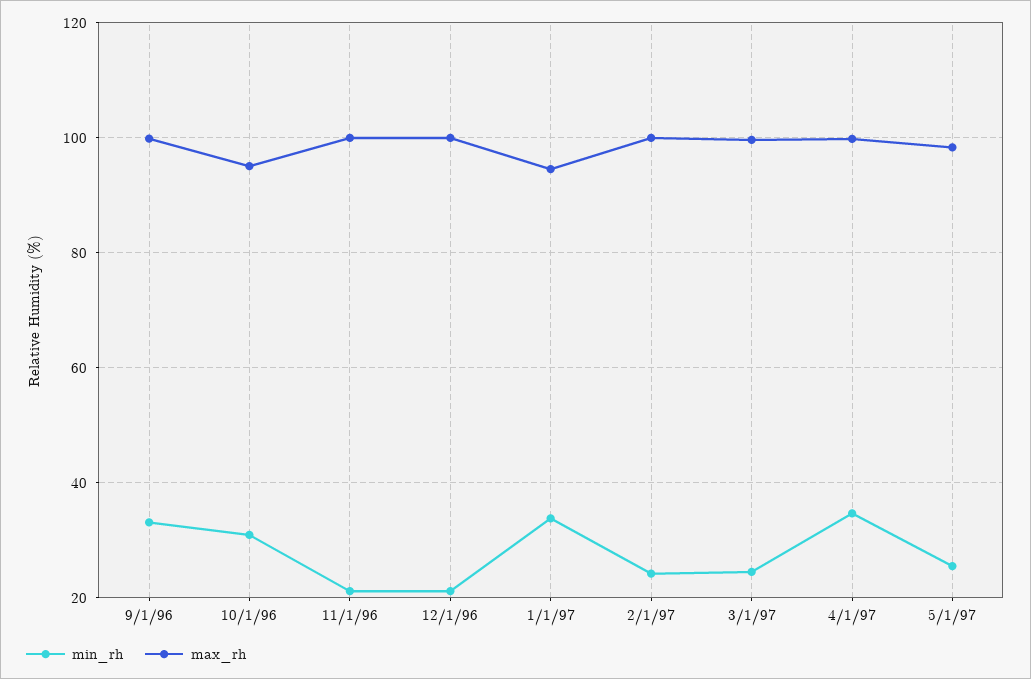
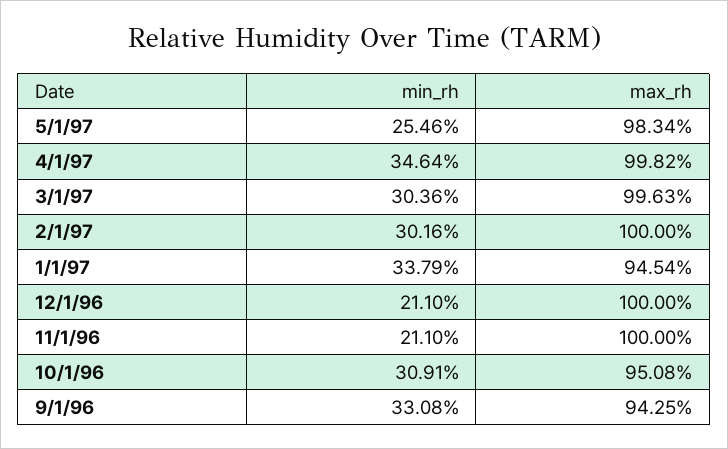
  {
    "min_rh": {
      "9/1/96": 33.08,
      "10/1/96": 30.91,
      "11/1/96": 21.1,
      "12/1/96": 21.1,
      "1/1/97": 33.79,
-     "2/1/97": 24,
+     "2/1/97": 30.16,
-     "3/1/97": 24,
+     "3/1/97": 30.36,
      "4/1/97": 34.64,
      "5/1/97": 25.46
    },
    "max_rh": {
-     "9/1/96": 100,
+     "9/1/96": 94.25,
      "10/1/96": 95.08,
      "11/1/96": 100,
      "12/1/96": 100,
      "1/1/97": 94.54,
      "2/1/97": 100,
      "3/1/97": 99.63,
      "4/1/97": 99.82,
      "5/1/97": 98.34
    }
  }

